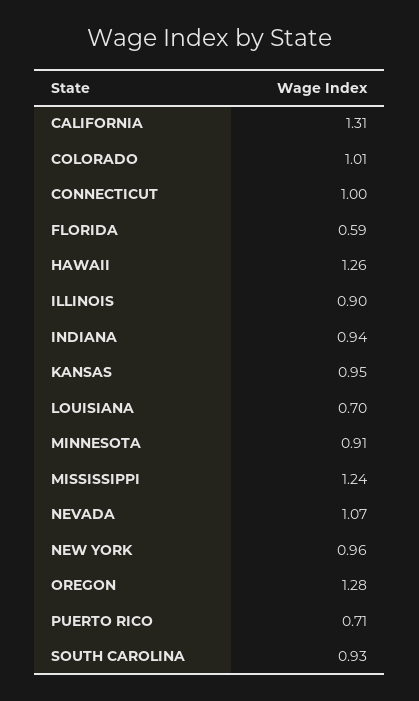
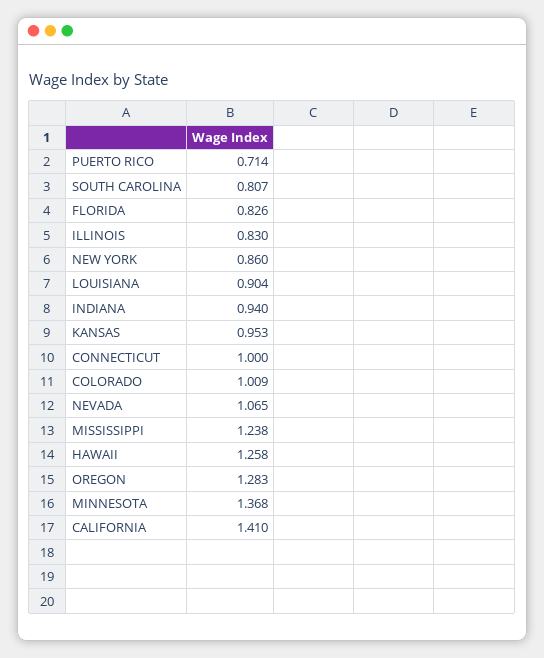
  {
-   "CALIFORNIA": 1.31,
+   "CALIFORNIA": 1.41,
    "COLORADO": 1.009,
    "CONNECTICUT": 1,
-   "FLORIDA": 0.59,
+   "FLORIDA": 0.826,
    "HAWAII": 1.258,
-   "ILLINOIS": 0.9,
+   "ILLINOIS": 0.83,
    "INDIANA": 0.94,
    "KANSAS": 0.953,
-   "LOUISIANA": 0.7,
+   "LOUISIANA": 0.904,
-   "MINNESOTA": 0.91,
+   "MINNESOTA": 1.368,
    "MISSISSIPPI": 1.238,
    "NEVADA": 1.065,
-   "NEW YORK": 0.96,
+   "NEW YORK": 0.86,
    "OREGON": 1.283,
    "PUERTO RICO": 0.714,
-   "SOUTH CAROLINA": 0.93
+   "SOUTH CAROLINA": 0.807
  }

